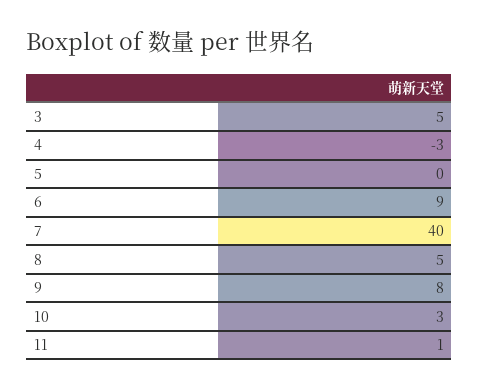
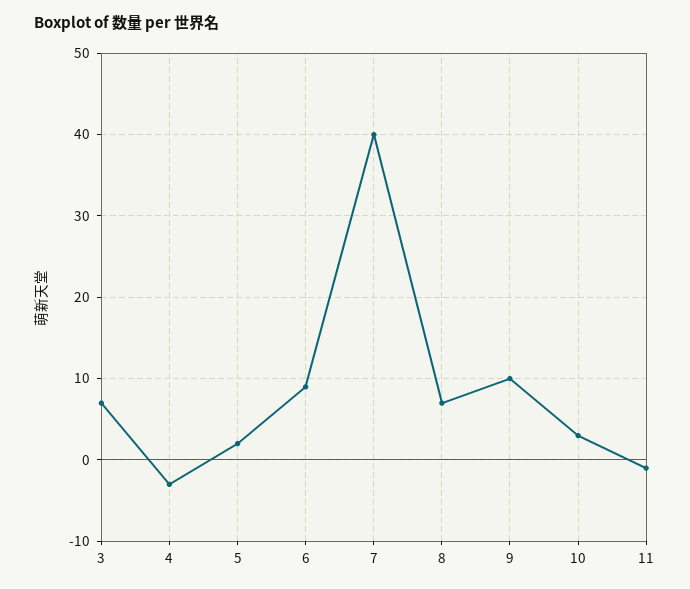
  {
-   "3": 5,
+   "3": 7,
    "4": -3,
-   "5": 0,
+   "5": 2,
    "6": 9,
    "7": 40,
-   "8": 5,
+   "8": 7,
-   "9": 8,
+   "9": 10,
    "10": 3,
-   "11": 1
+   "11": -1
  }

